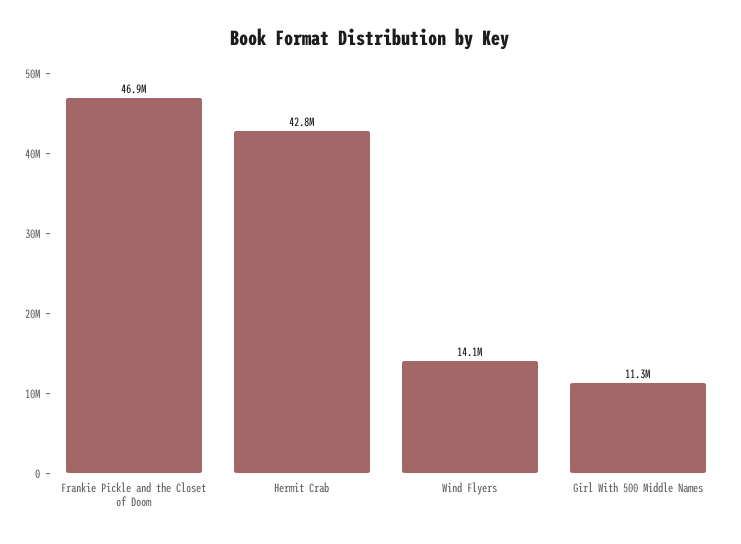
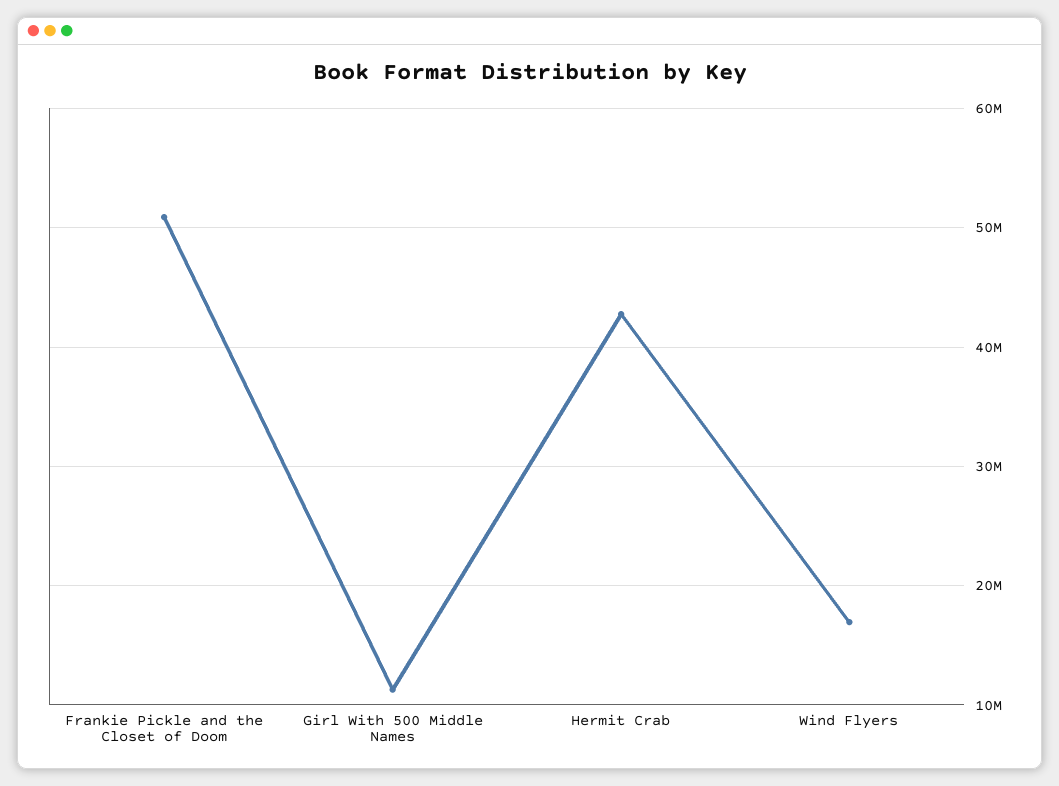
  {
-   "Frankie Pickle and the Closet of Doom": 46900000,
+   "Frankie Pickle and the Closet of Doom": 51000000,
    "Hermit Crab": 42800000,
-   "Wind Flyers": 14100000,
+   "Wind Flyers": 17000000,
    "Girl With 500 Middle Names": 11300000
  }

